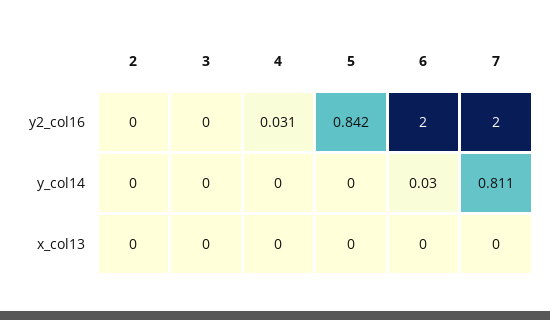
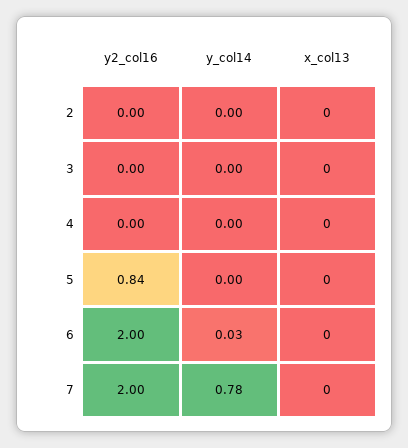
  {
    "2": {
      "y2_col16": 0,
      "y_col14": 0,
      "x_col13": 0
    },
    "3": {
      "y2_col16": 0,
      "y_col14": 0,
      "x_col13": 0
    },
    "4": {
-     "y2_col16": 0.031,
+     "y2_col16": 0,
      "y_col14": 0,
      "x_col13": 0
    },
    "5": {
      "y2_col16": 0.842,
      "y_col14": 0,
      "x_col13": 0
    },
    "6": {
      "y2_col16": 2,
      "y_col14": 0.03,
      "x_col13": 0
    },
    "7": {
      "y2_col16": 2,
-     "y_col14": 0.811,
+     "y_col14": 0.78,
      "x_col13": 0
    }
  }

